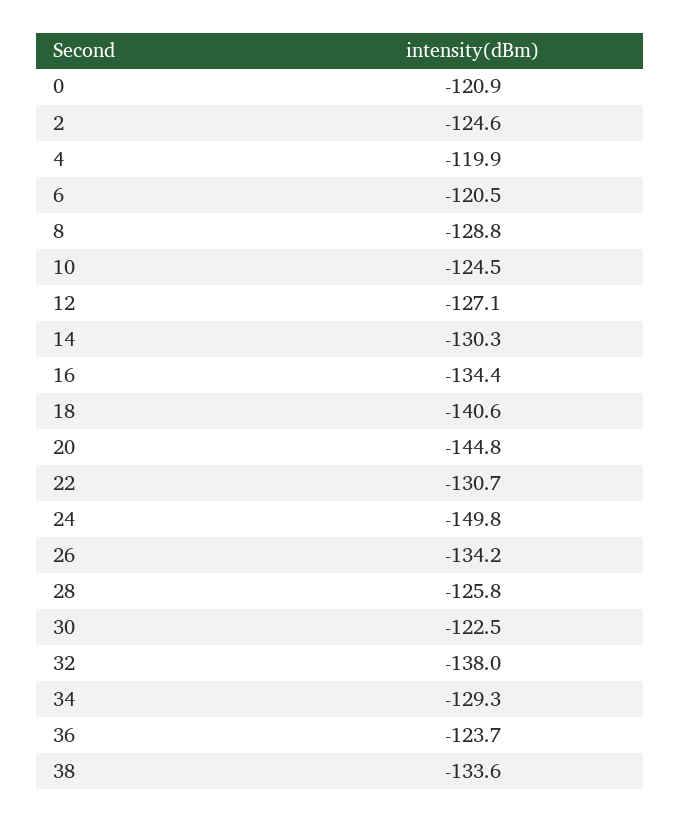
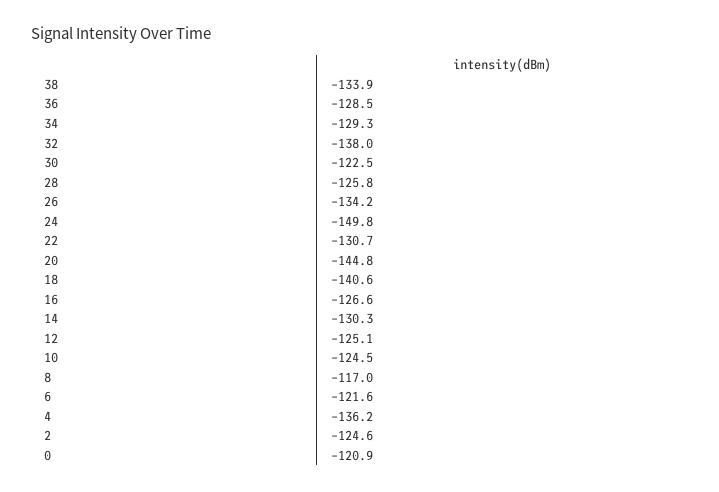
  {
    "0": -120.9,
    "2": -124.6,
-   "4": -119.9,
+   "4": -136.2,
-   "6": -120.5,
+   "6": -121.6,
-   "8": -128.8,
+   "8": -117,
    "10": -124.5,
-   "12": -127.1,
+   "12": -125.1,
    "14": -130.3,
-   "16": -134.4,
+   "16": -126.6,
    "18": -140.6,
    "20": -144.8,
    "22": -130.7,
    "24": -149.8,
    "26": -134.2,
    "28": -125.8,
    "30": -122.5,
    "32": -138,
    "34": -129.3,
-   "36": -123.7,
+   "36": -128.5,
-   "38": -133.6
+   "38": -133.9
  }

